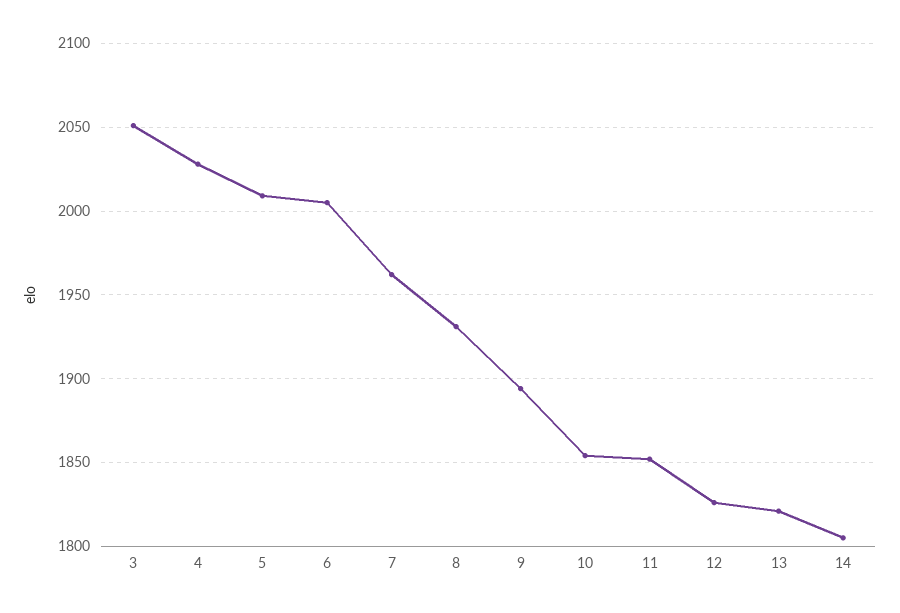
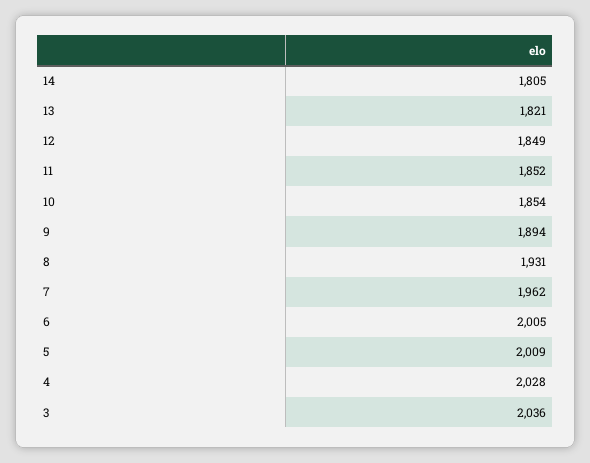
  {
-   "3": 2050,
+   "3": 2036,
    "4": 2028,
    "5": 2009,
    "6": 2005,
    "7": 1962,
    "8": 1931,
    "9": 1894,
    "10": 1854,
    "11": 1852,
-   "12": 1825,
+   "12": 1849,
    "13": 1821,
    "14": 1805
  }

